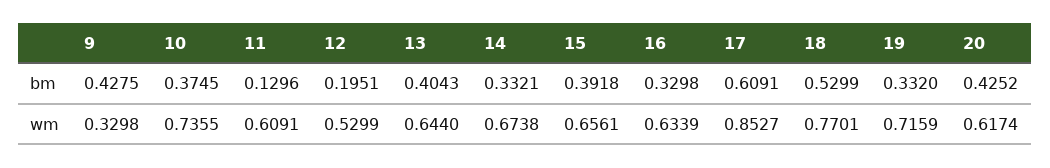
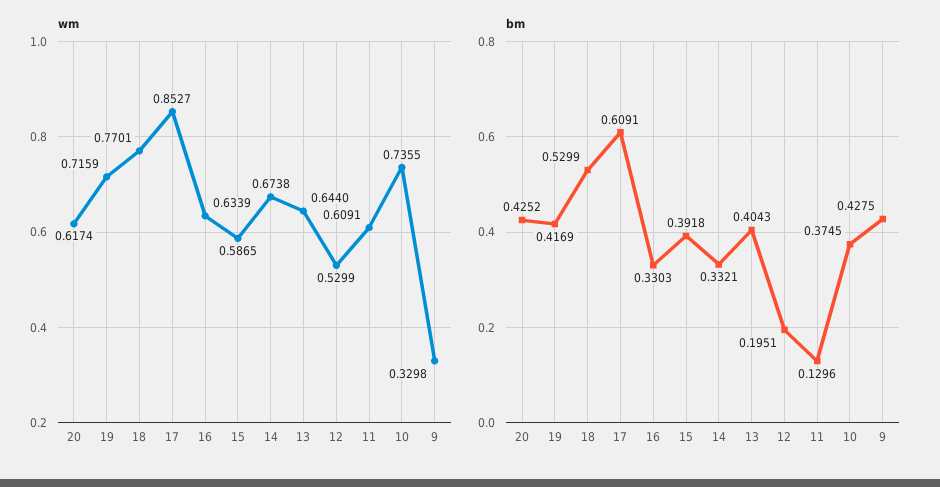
  {
    "bm": {
      "9": 0.4275,
      "10": 0.3745,
      "11": 0.1296,
      "12": 0.1951,
      "13": 0.4043,
      "14": 0.3321,
      "15": 0.3918,
-     "16": 0.3298,
+     "16": 0.3303,
      "17": 0.6091,
      "18": 0.5299,
-     "19": 0.332,
+     "19": 0.4169,
      "20": 0.4252
    },
    "wm": {
      "9": 0.3298,
      "10": 0.7355,
      "11": 0.6091,
      "12": 0.5299,
      "13": 0.644,
      "14": 0.6738,
-     "15": 0.6561,
+     "15": 0.5865,
      "16": 0.6339,
      "17": 0.8527,
      "18": 0.7701,
      "19": 0.7159,
      "20": 0.6174
    }
  }

